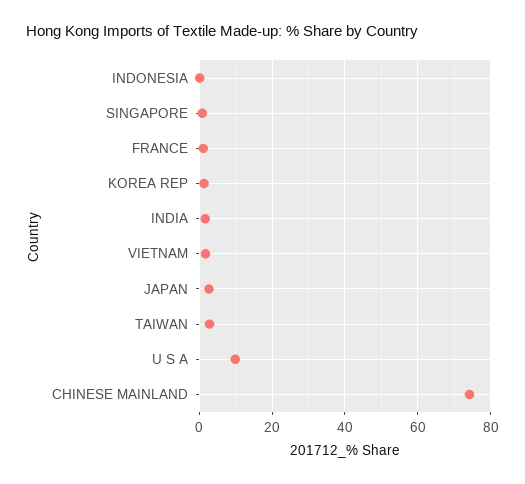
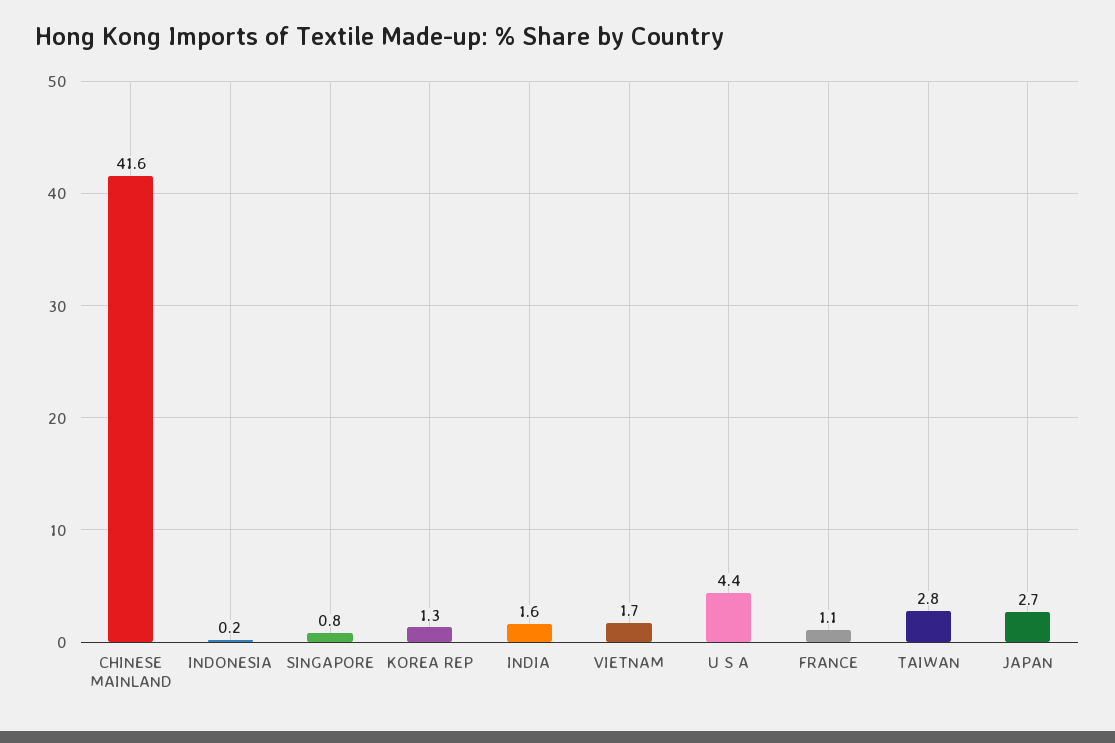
  {
    "INDONESIA": 0.2,
    "SINGAPORE": 0.8,
    "FRANCE": 1.1,
    "KOREA REP": 1.3,
    "INDIA": 1.6,
    "VIETNAM": 1.7,
    "JAPAN": 2.7,
    "TAIWAN": 2.8,
-   "U S A": 10,
+   "U S A": 4.4,
-   "CHINESE MAINLAND": 74
+   "CHINESE MAINLAND": 41.6
  }

